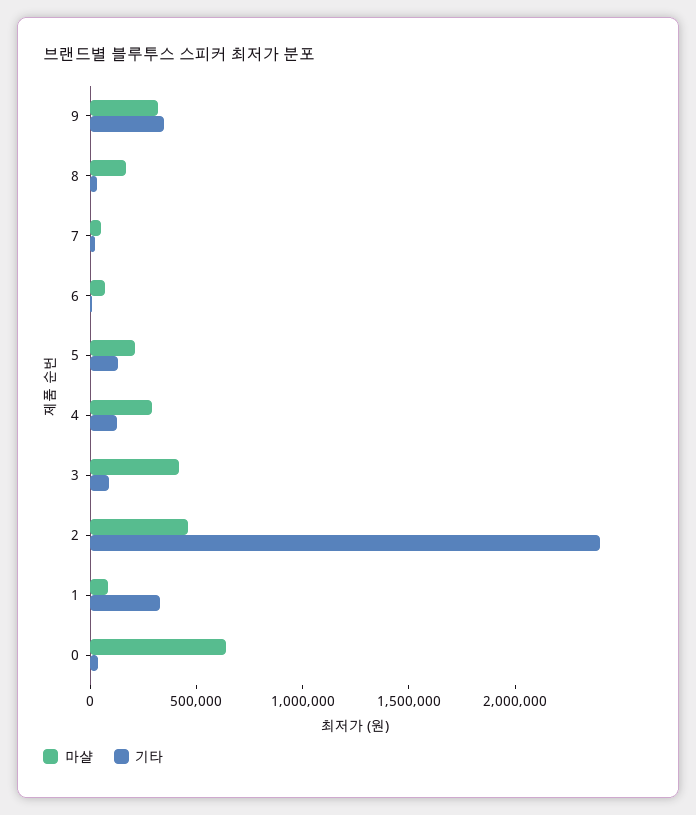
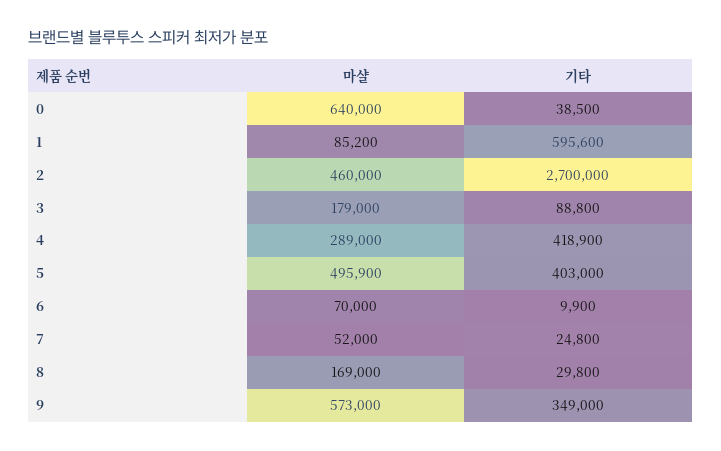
  {
    "마샬": {
-     "9": 300000,
+     "9": 573000,
      "8": 169000,
      "7": 52000,
      "6": 70000,
-     "5": 200000,
+     "5": 495900,
      "4": 289000,
-     "3": 400000,
+     "3": 179000,
      "2": 460000,
      "1": 85200,
      "0": 640000
    },
    "기타": {
      "9": 349000,
      "8": 29800,
      "7": 24800,
      "6": 9900,
-     "5": 100000,
+     "5": 403000,
-     "4": 100000,
+     "4": 418900,
      "3": 88800,
-     "2": 2400000,
+     "2": 2700000,
-     "1": 300000,
+     "1": 595600,
      "0": 38500
    }
  }

